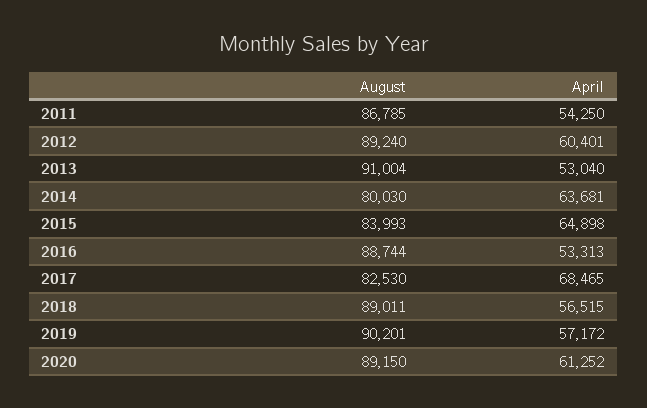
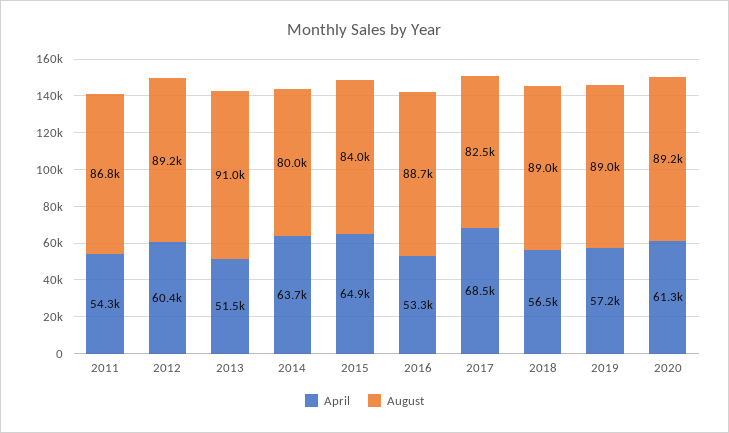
  {
    "August": {
      "2011": 86785,
      "2012": 89240,
      "2013": 91004,
      "2014": 80030,
      "2015": 83993,
      "2016": 88744,
      "2017": 82530,
      "2018": 89011,
-     "2019": 90201,
+     "2019": 89000,
      "2020": 89150
    },
    "April": {
      "2011": 54250,
      "2012": 60401,
-     "2013": 53040,
+     "2013": 51500,
      "2014": 63681,
      "2015": 64898,
      "2016": 53313,
      "2017": 68465,
      "2018": 56515,
      "2019": 57172,
      "2020": 61252
    }
  }

